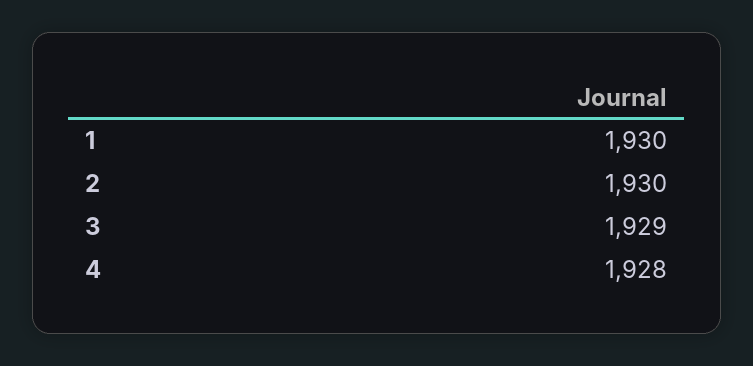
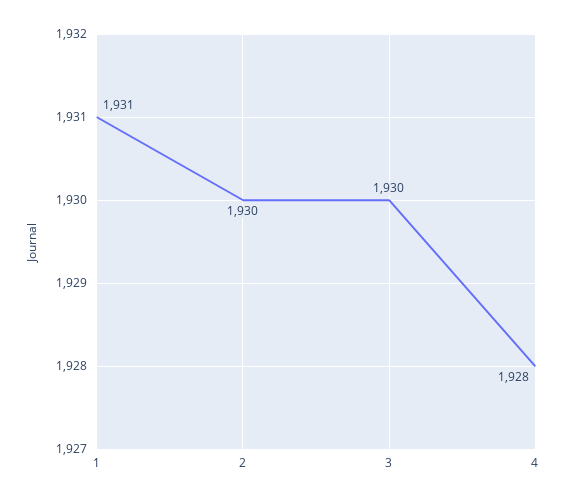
  {
-   "1": 1930,
+   "1": 1931,
    "2": 1930,
-   "3": 1929,
+   "3": 1930,
    "4": 1928
  }

